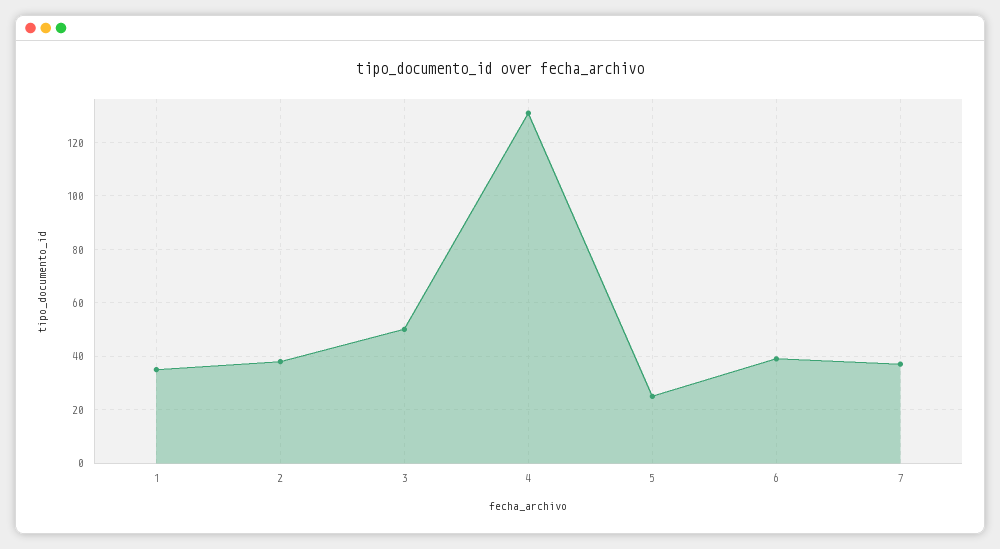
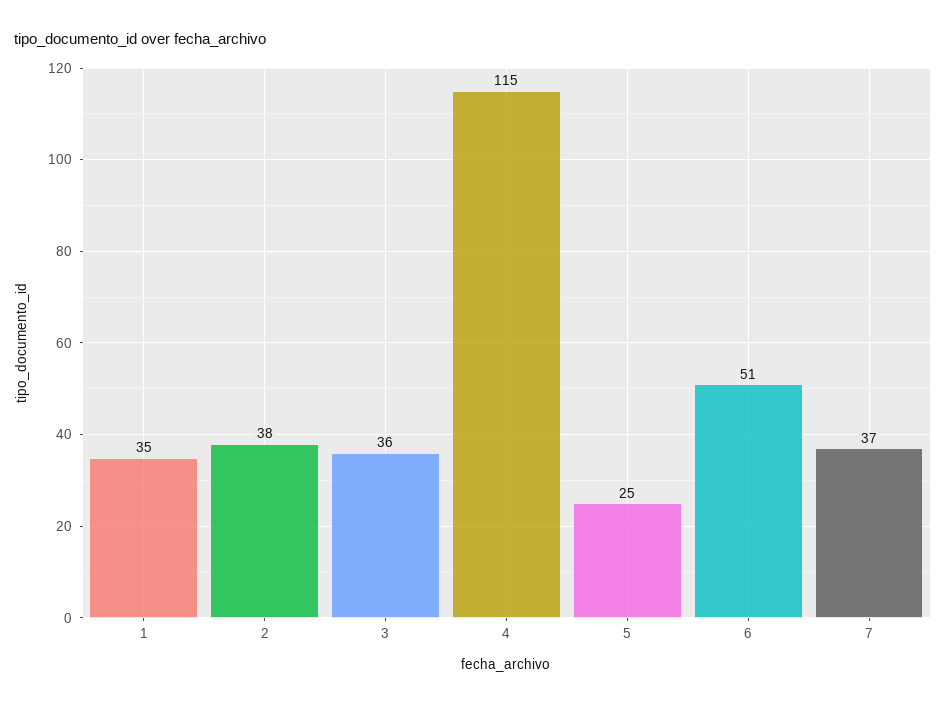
  {
    "1": 35,
    "2": 38,
-   "3": 50,
+   "3": 36,
-   "4": 130,
+   "4": 115,
    "5": 25,
-   "6": 40,
+   "6": 51,
    "7": 37
  }

